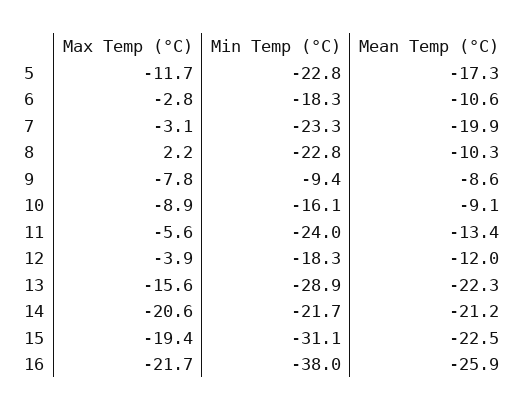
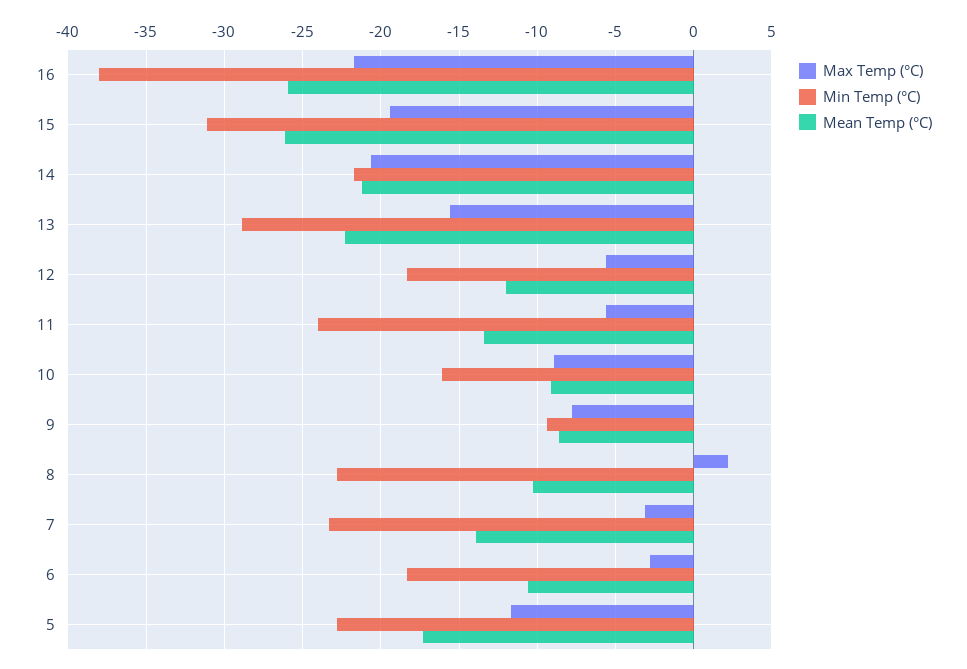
  {
    "Max Temp (°C)": {
      "5": -11.7,
      "6": -2.8,
      "7": -3.1,
      "8": 2.2,
      "9": -7.8,
      "10": -8.9,
      "11": -5.6,
-     "12": -3.9,
+     "12": -5.5,
      "13": -15.6,
      "14": -20.6,
      "15": -19.4,
      "16": -21.7
    },
    "Min Temp (°C)": {
      "5": -22.8,
      "6": -18.3,
      "7": -23.3,
      "8": -22.8,
      "9": -9.4,
      "10": -16.1,
      "11": -24,
      "12": -18.3,
      "13": -28.9,
      "14": -21.7,
      "15": -31.1,
      "16": -38
    },
    "Mean Temp (°C)": {
      "5": -17.3,
      "6": -10.6,
-     "7": -19.9,
+     "7": -14,
      "8": -10.3,
      "9": -8.6,
      "10": -9.1,
      "11": -13.4,
      "12": -12,
      "13": -22.3,
      "14": -21.2,
-     "15": -22.5,
+     "15": -26,
      "16": -25.9
    }
  }

